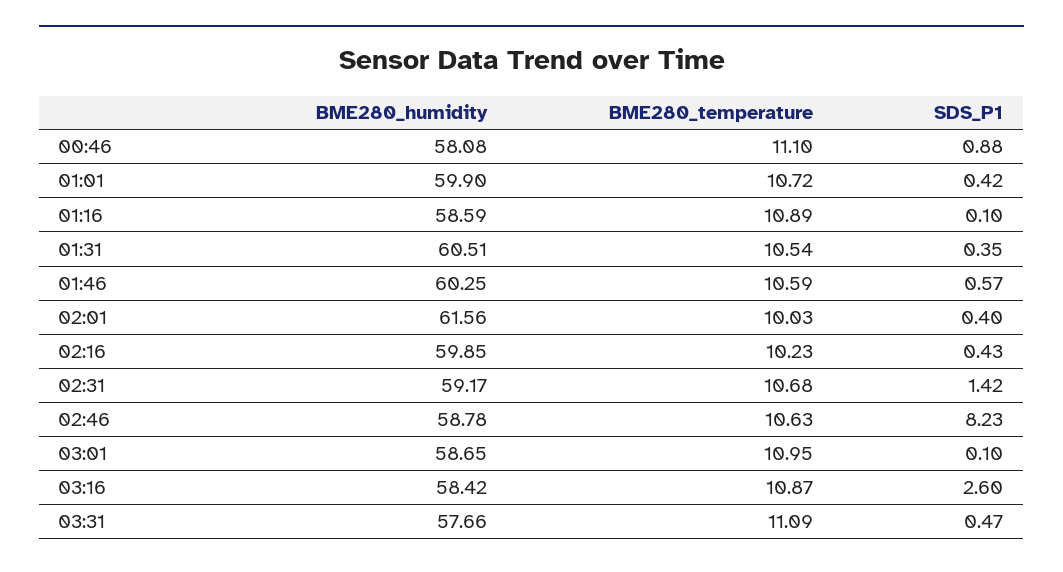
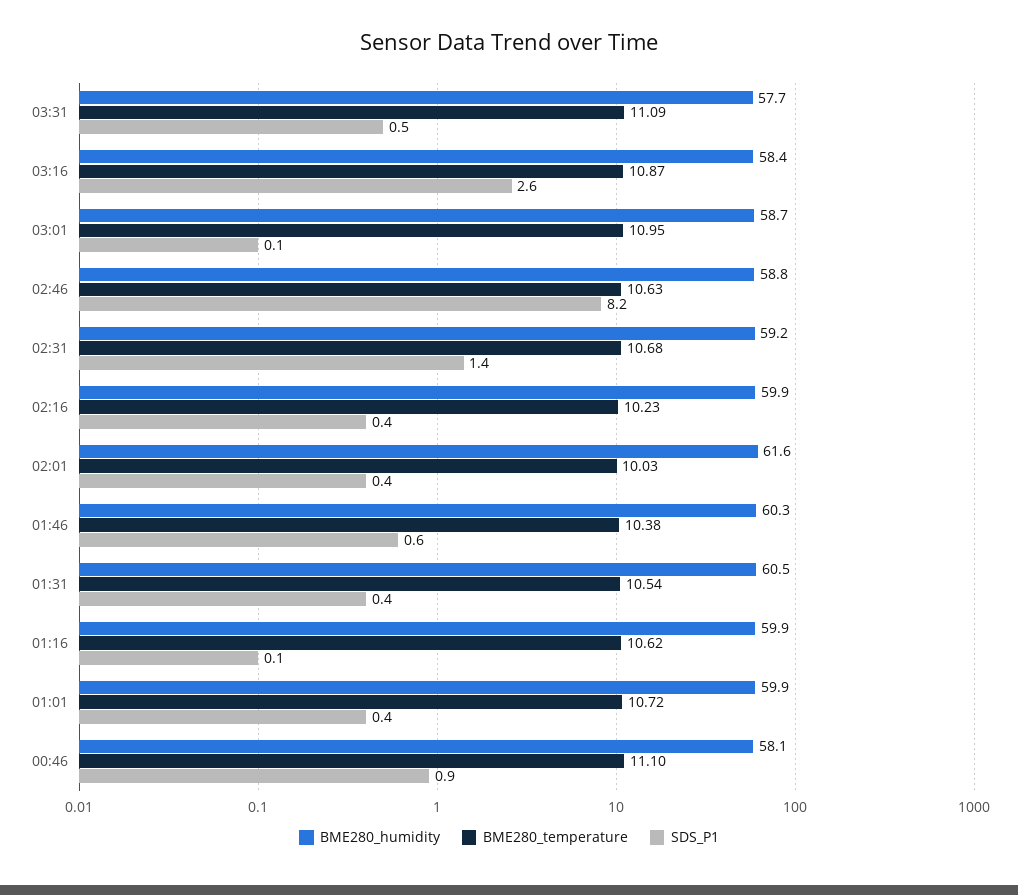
  {
    "BME280_humidity": {
      "00:46": 58.08,
      "01:01": 59.9,
-     "01:16": 58.59,
+     "01:16": 59.9,
      "01:31": 60.51,
      "01:46": 60.25,
      "02:01": 61.56,
      "02:16": 59.85,
      "02:31": 59.17,
      "02:46": 58.78,
      "03:01": 58.65,
      "03:16": 58.42,
      "03:31": 57.66
    },
    "BME280_temperature": {
      "00:46": 11.1,
      "01:01": 10.72,
-     "01:16": 10.89,
+     "01:16": 10.62,
      "01:31": 10.54,
-     "01:46": 10.59,
+     "01:46": 10.38,
      "02:01": 10.03,
      "02:16": 10.23,
      "02:31": 10.68,
      "02:46": 10.63,
      "03:01": 10.95,
      "03:16": 10.87,
      "03:31": 11.09
    },
    "SDS_P1": {
      "00:46": 0.88,
      "01:01": 0.42,
      "01:16": 0.1,
      "01:31": 0.35,
      "01:46": 0.57,
      "02:01": 0.4,
      "02:16": 0.43,
      "02:31": 1.42,
      "02:46": 8.23,
      "03:01": 0.1,
      "03:16": 2.6,
      "03:31": 0.47
    }
  }

